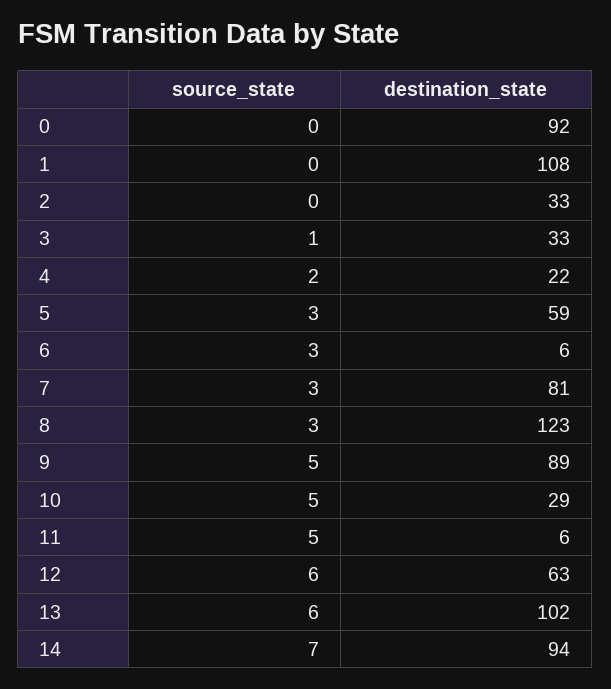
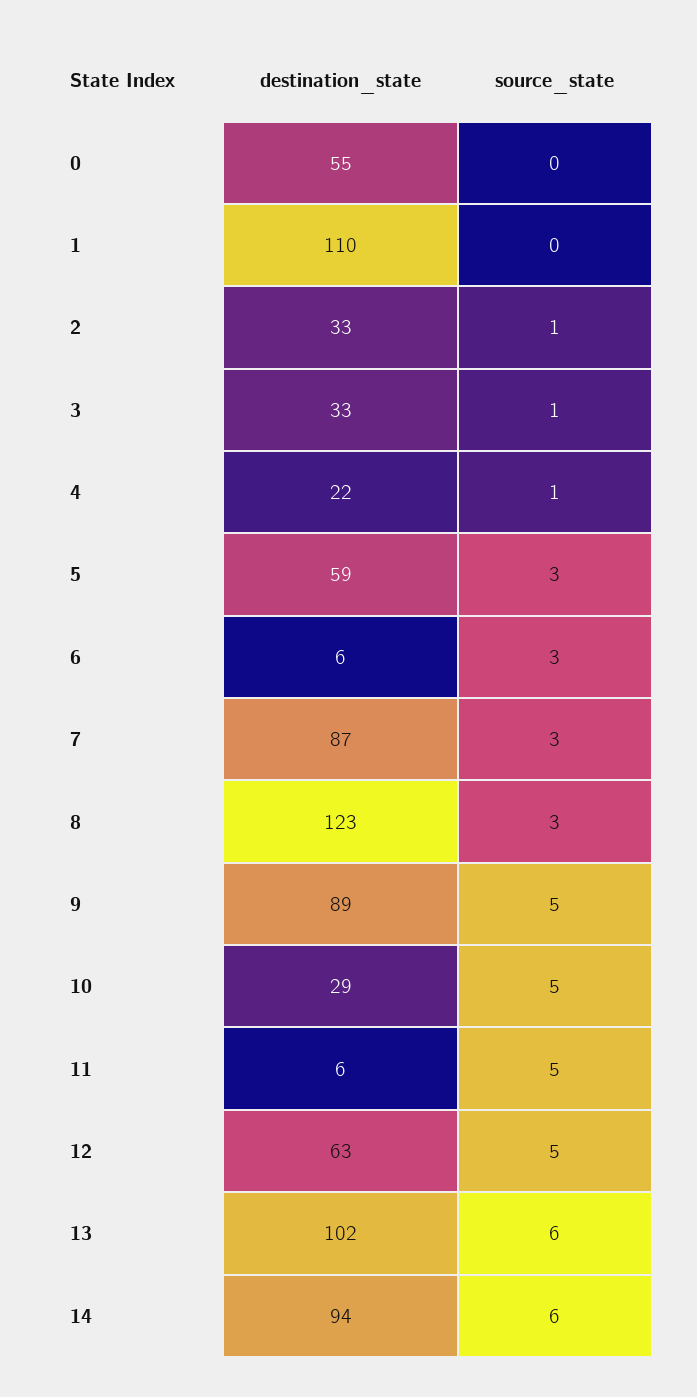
  {
    "source_state": {
      "0": 0,
      "1": 0,
-     "2": 0,
+     "2": 1,
      "3": 1,
-     "4": 2,
+     "4": 1,
      "5": 3,
      "6": 3,
      "7": 3,
      "8": 3,
      "9": 5,
      "10": 5,
      "11": 5,
-     "12": 6,
+     "12": 5,
      "13": 6,
-     "14": 7
+     "14": 6
    },
    "destination_state": {
-     "0": 92,
+     "0": 55,
-     "1": 108,
+     "1": 110,
      "2": 33,
      "3": 33,
      "4": 22,
      "5": 59,
      "6": 6,
-     "7": 81,
+     "7": 87,
      "8": 123,
      "9": 89,
      "10": 29,
      "11": 6,
      "12": 63,
      "13": 102,
      "14": 94
    }
  }

